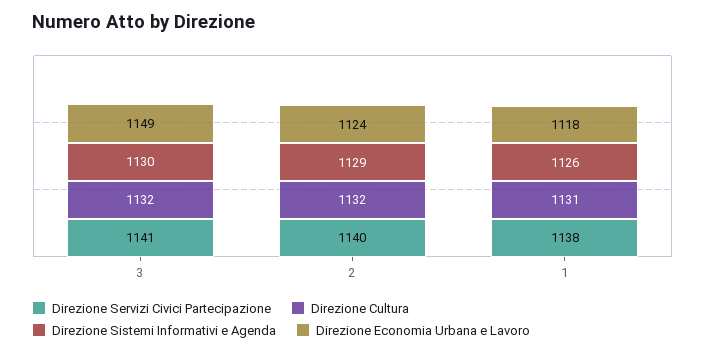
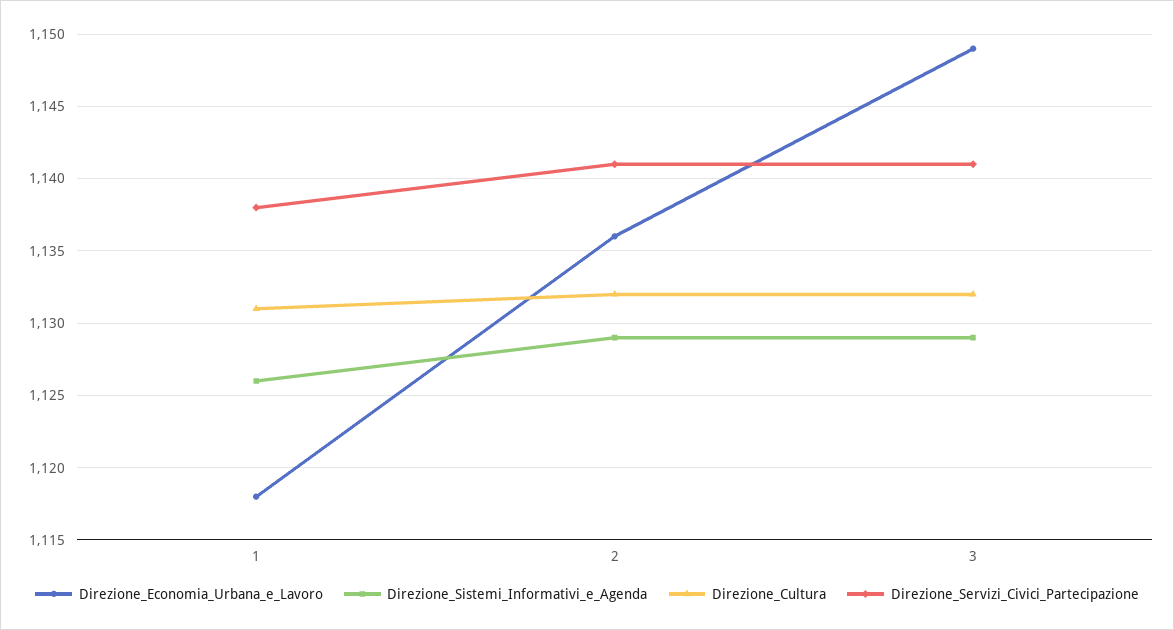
  {
    "Direzione Servizi Civici Partecipazione": {
      "3": 1141,
-     "2": 1140,
+     "2": 1141,
      "1": 1138
    },
    "Direzione Cultura": {
      "3": 1132,
      "2": 1132,
      "1": 1131
    },
    "Direzione Sistemi Informativi e Agenda": {
-     "3": 1130,
+     "3": 1129,
      "2": 1129,
      "1": 1126
    },
    "Direzione Economia Urbana e Lavoro": {
      "3": 1149,
-     "2": 1124,
+     "2": 1136,
      "1": 1118
    }
  }

